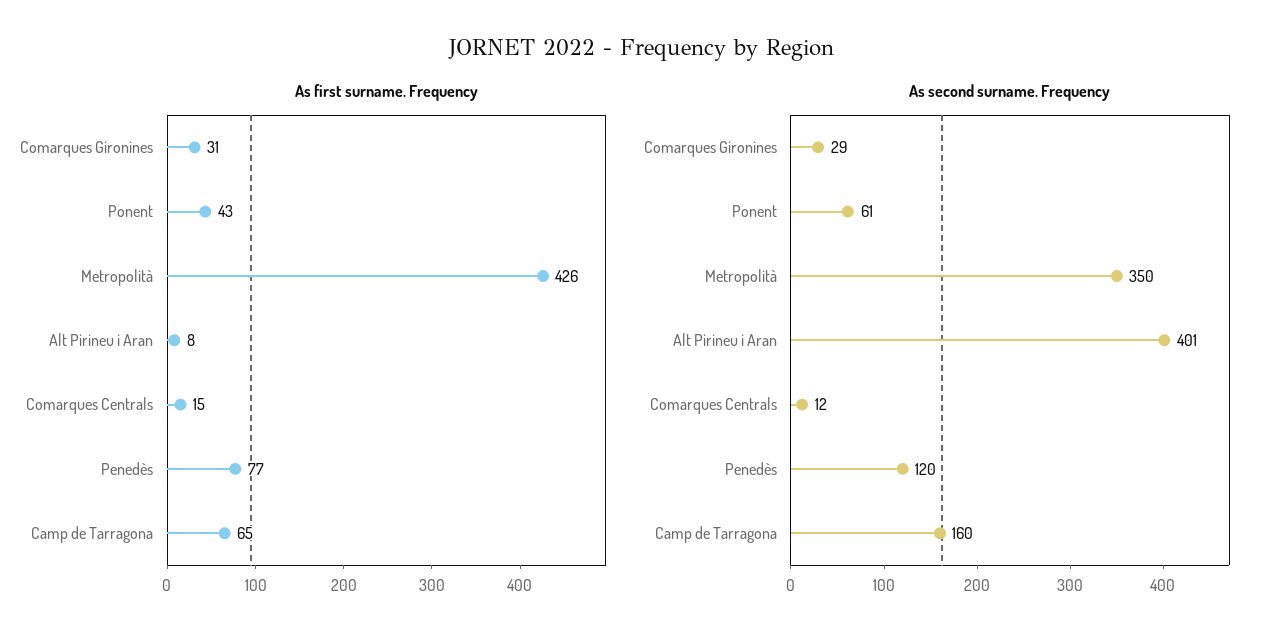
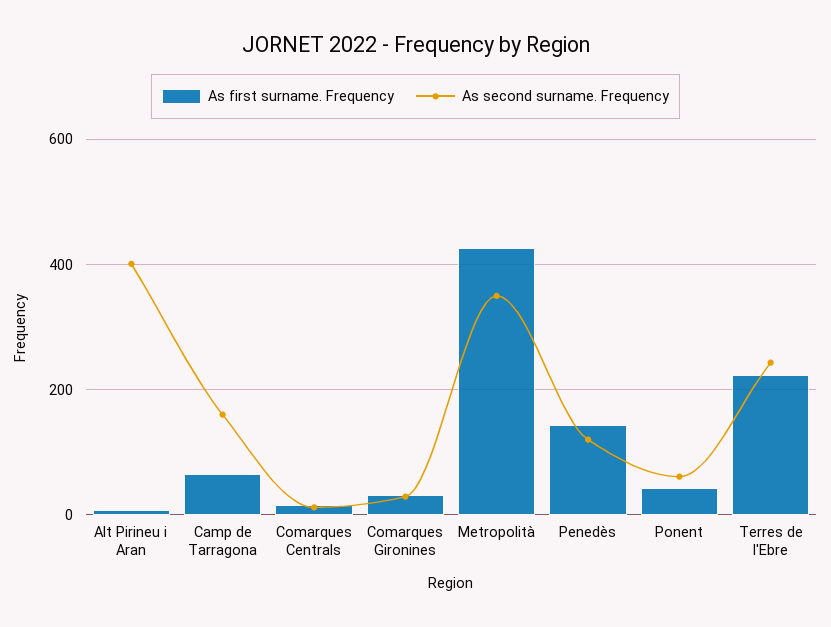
  {
    "As first surname. Frequency": {
      "Comarques Gironines": 31,
      "Ponent": 43,
      "Metropolità": 426,
      "Alt Pirineu i Aran": 8,
      "Comarques Centrals": 15,
-     "Penedès": 77,
+     "Penedès": 140,
-     "Camp de Tarragona": 65
+     "Camp de Tarragona": 65,
+     "Terres de l'Ebre": 220
    },
    "As second surname. Frequency": {
      "Comarques Gironines": 29,
      "Ponent": 61,
      "Metropolità": 350,
      "Alt Pirineu i Aran": 401,
      "Comarques Centrals": 12,
      "Penedès": 120,
-     "Camp de Tarragona": 160
+     "Camp de Tarragona": 160,
+     "Terres de l'Ebre": 240
    }
  }

